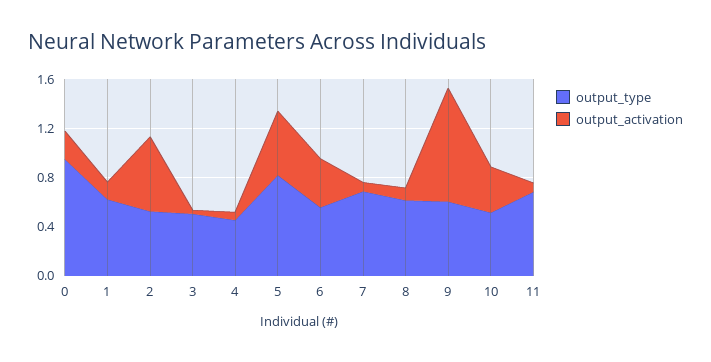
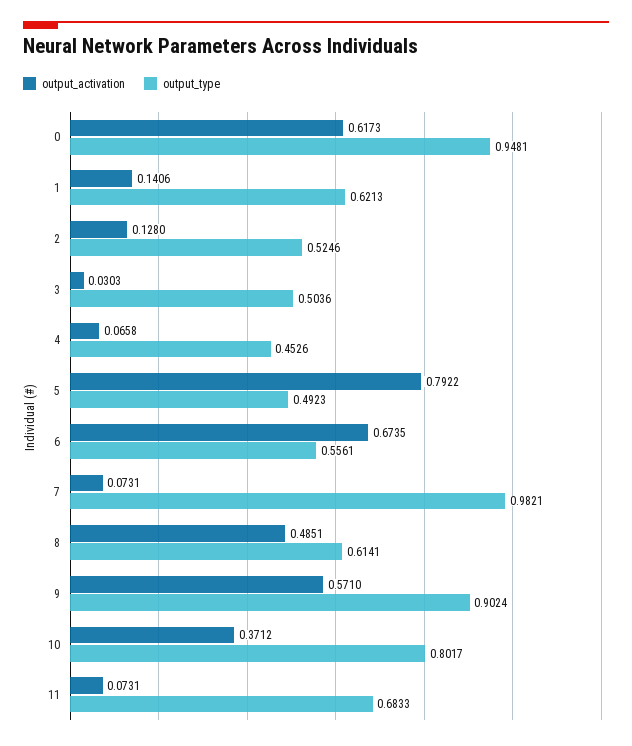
  {
    "output_type": {
      "0": 0.9481,
      "1": 0.6213,
      "2": 0.5246,
      "3": 0.5036,
      "4": 0.4526,
-     "5": 0.8,
+     "5": 0.4923,
      "6": 0.5561,
-     "7": 0.7,
+     "7": 0.9821,
      "8": 0.6141,
-     "9": 0.6,
+     "9": 0.9024,
-     "10": 0.5,
+     "10": 0.8017,
      "11": 0.6833
    },
    "output_activation": {
-     "0": 0.2,
+     "0": 0.6173,
      "1": 0.1406,
-     "2": 0.6,
+     "2": 0.128,
      "3": 0.0303,
      "4": 0.0658,
-     "5": 0.5,
+     "5": 0.7922,
-     "6": 0.4,
+     "6": 0.6735,
      "7": 0.0731,
-     "8": 0.1,
+     "8": 0.4851,
-     "9": 0.9,
+     "9": 0.571,
      "10": 0.3712,
      "11": 0.0731
    }
  }

